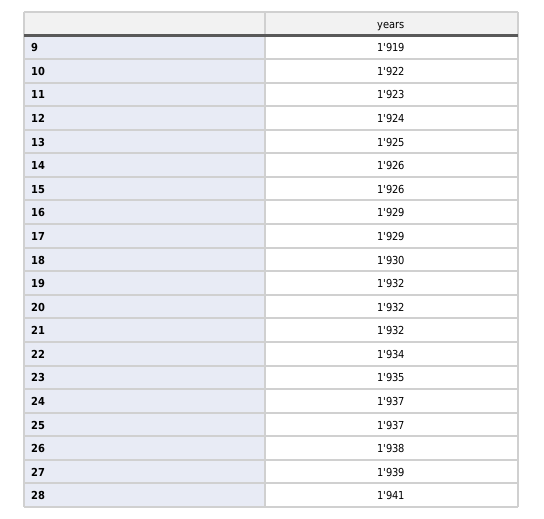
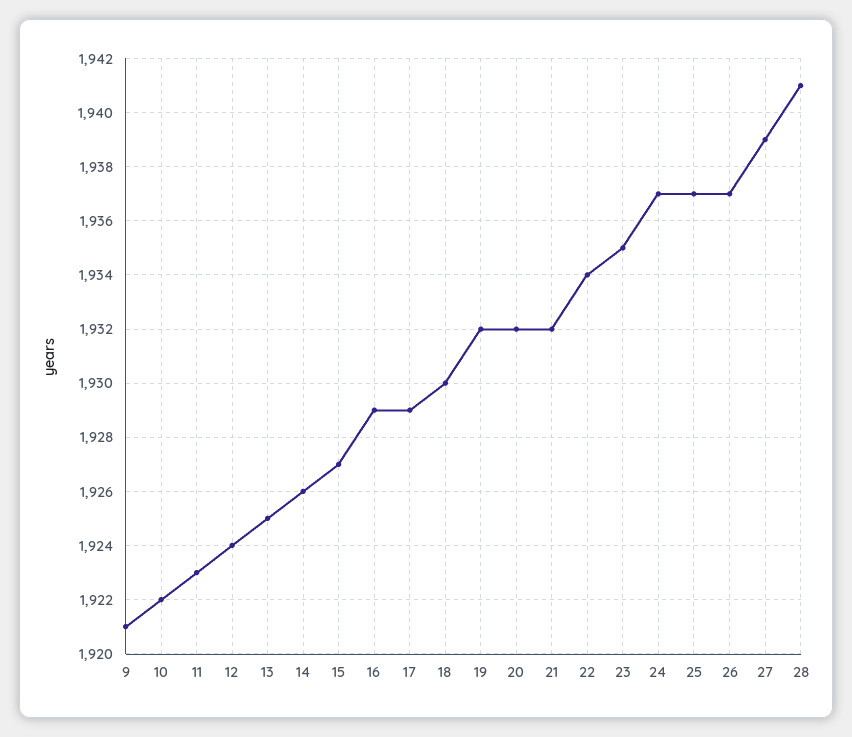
  {
-   "9": 1919,
+   "9": 1921,
    "10": 1922,
    "11": 1923,
    "12": 1924,
    "13": 1925,
    "14": 1926,
-   "15": 1926,
+   "15": 1927,
    "16": 1929,
    "17": 1929,
    "18": 1930,
    "19": 1932,
    "20": 1932,
    "21": 1932,
    "22": 1934,
    "23": 1935,
    "24": 1937,
    "25": 1937,
-   "26": 1938,
+   "26": 1937,
    "27": 1939,
    "28": 1941
  }

